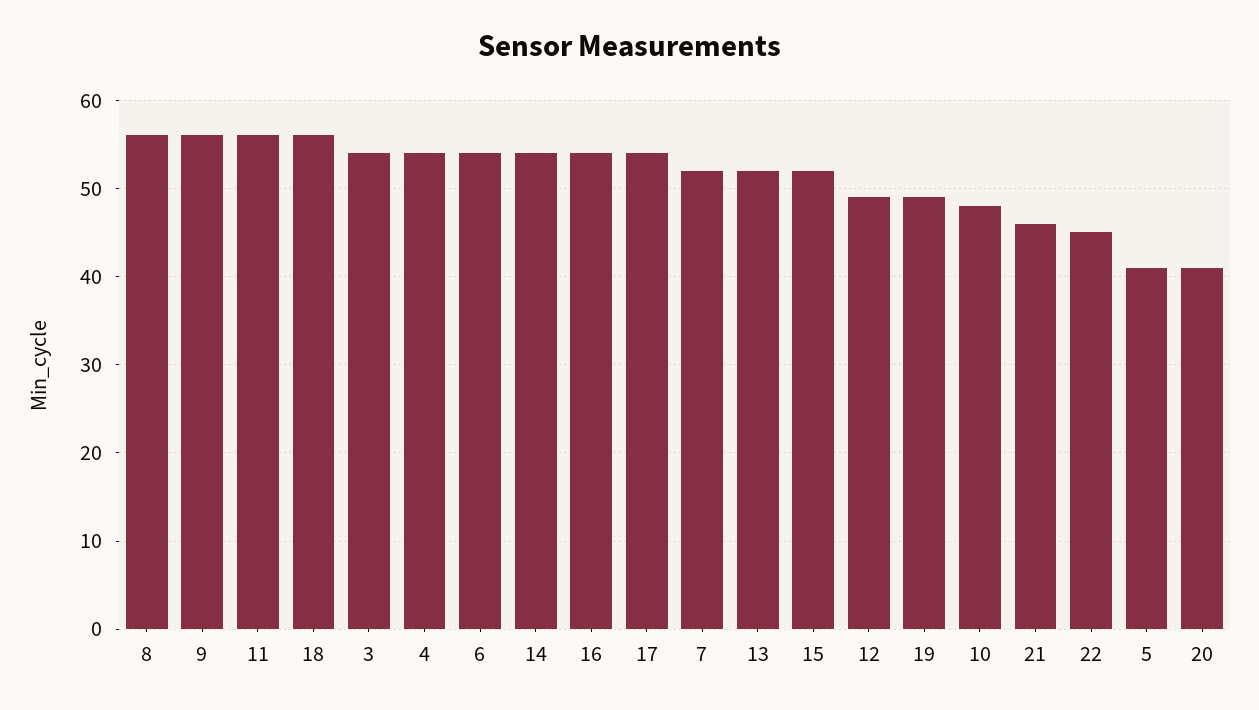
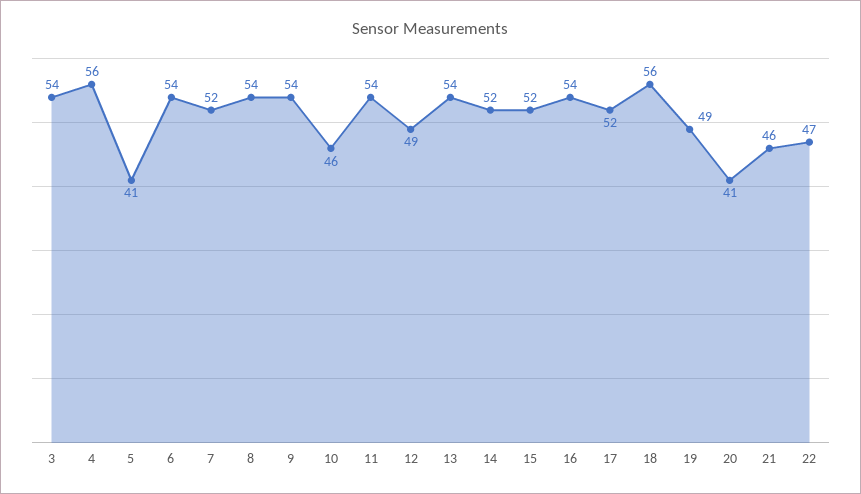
  {
-   "8": 56,
+   "8": 54,
-   "9": 56,
+   "9": 54,
-   "11": 56,
+   "11": 54,
    "18": 56,
    "3": 54,
-   "4": 54,
+   "4": 56,
    "6": 54,
-   "14": 54,
+   "14": 52,
    "16": 54,
-   "17": 54,
+   "17": 52,
    "7": 52,
-   "13": 52,
+   "13": 54,
    "15": 52,
    "12": 49,
    "19": 49,
-   "10": 48,
+   "10": 46,
    "21": 46,
-   "22": 45,
+   "22": 47,
    "5": 41,
    "20": 41
  }

